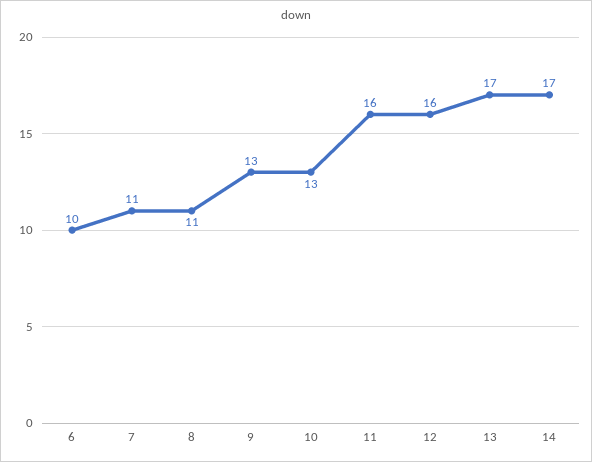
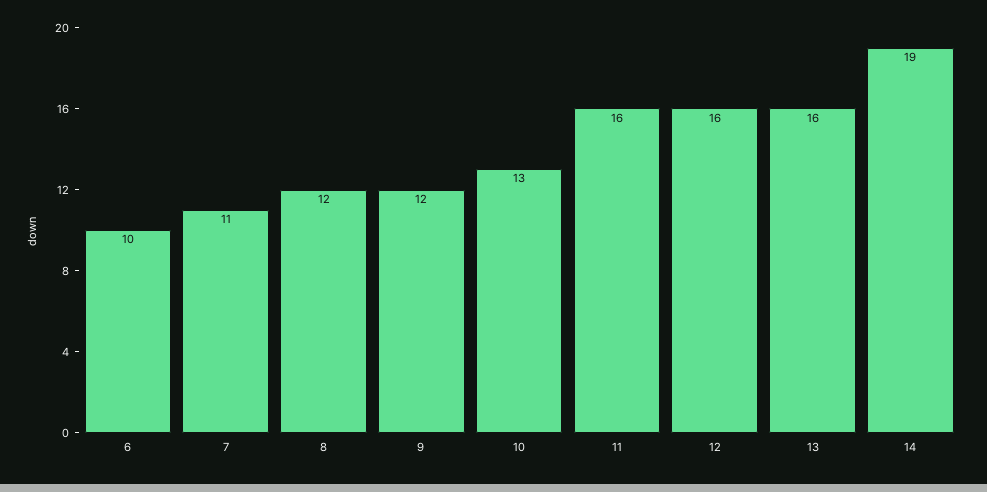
  {
    "6": 10,
    "7": 11,
-   "8": 11,
+   "8": 12,
-   "9": 13,
+   "9": 12,
    "10": 13,
    "11": 16,
    "12": 16,
-   "13": 17,
+   "13": 16,
-   "14": 17
+   "14": 19
  }

